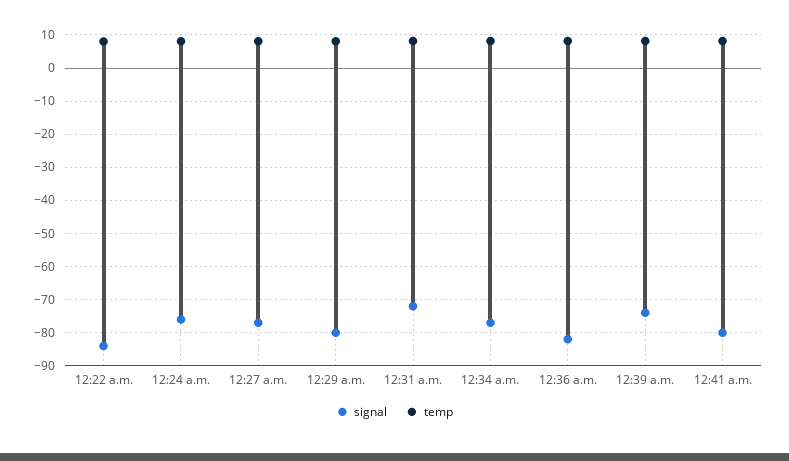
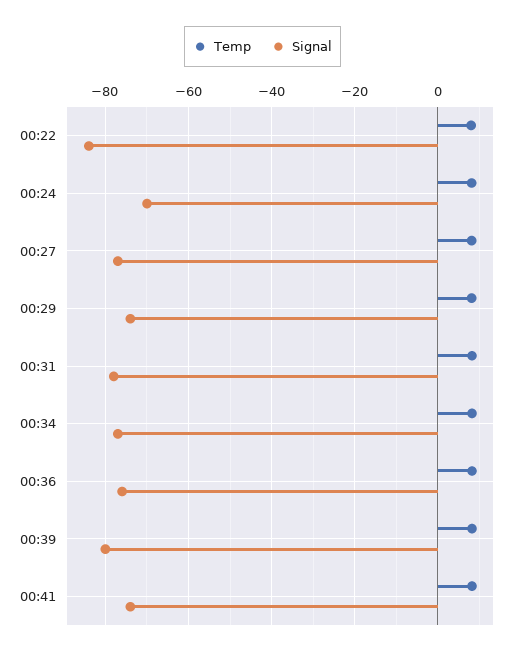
  {
    "signal": {
      "12:22 a.m.": -84,
-     "12:24 a.m.": -76,
+     "12:24 a.m.": -70,
      "12:27 a.m.": -78,
-     "12:29 a.m.": -80,
+     "12:29 a.m.": -74,
-     "12:31 a.m.": -72,
+     "12:31 a.m.": -78,
      "12:34 a.m.": -78,
-     "12:36 a.m.": -82,
+     "12:36 a.m.": -76,
-     "12:39 a.m.": -74,
+     "12:39 a.m.": -80,
-     "12:41 a.m.": -80
+     "12:41 a.m.": -74
    },
    "temp": {
      "12:22 a.m.": 8,
      "12:24 a.m.": 8,
      "12:27 a.m.": 8,
      "12:29 a.m.": 8,
      "12:31 a.m.": 8,
      "12:34 a.m.": 8,
      "12:36 a.m.": 8,
      "12:39 a.m.": 8,
      "12:41 a.m.": 8
    }
  }

